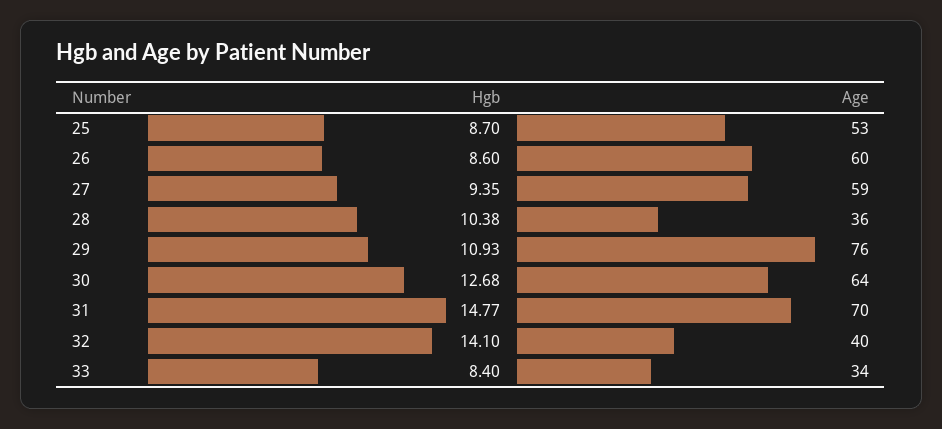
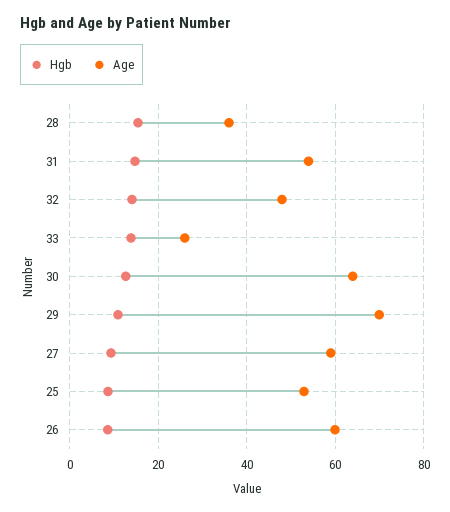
  {
    "Hgb": {
      "25": 8.7,
      "26": 8.6,
      "27": 9.35,
-     "28": 10.38,
+     "28": 16,
      "29": 10.93,
      "30": 12.68,
      "31": 14.77,
      "32": 14.1,
-     "33": 8.4
+     "33": 14
    },
    "Age": {
      "25": 53,
      "26": 60,
      "27": 59,
      "28": 36,
-     "29": 76,
+     "29": 70,
      "30": 64,
-     "31": 70,
+     "31": 54,
-     "32": 40,
+     "32": 48,
-     "33": 34
+     "33": 26
    }
  }

